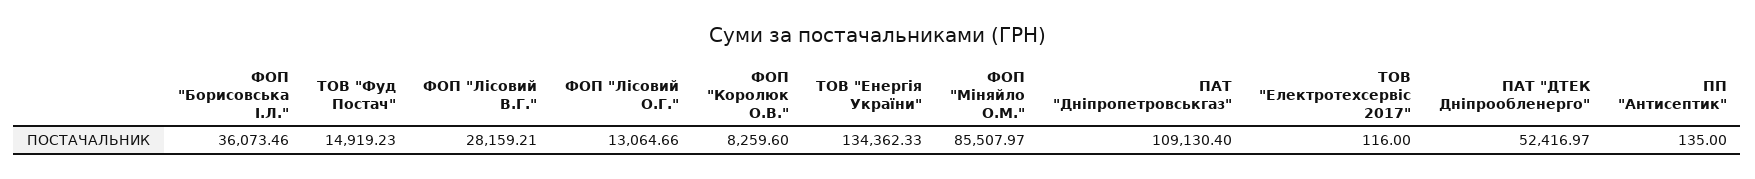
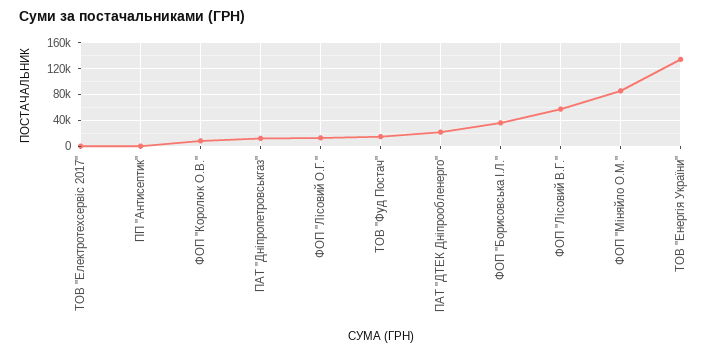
  {
    "ФОП \"Борисовська І.Л.\"": 36073.46,
    "ТОВ \"Фуд Постач\"": 14919.23,
-   "ФОП \"Лісовий В.Г.\"": 28159.21,
+   "ФОП \"Лісовий В.Г.\"": 60000,
    "ФОП \"Лісовий О.Г.\"": 13064.66,
    "ФОП \"Королюк О.В.\"": 8259.6,
    "ТОВ \"Енергія України\"": 134362.33,
    "ФОП \"Міняйло О.М.\"": 85507.97,
-   "ПАТ \"Дніпропетровськгаз\"": 109130.4,
+   "ПАТ \"Дніпропетровськгаз\"": 10000,
    "ТОВ \"Електротехсервіс 2017\"": 116,
-   "ПАТ \"ДТЕК Дніпрообленерго\"": 52416.97,
+   "ПАТ \"ДТЕК Дніпрообленерго\"": 20000,
    "ПП \"Антисептик\"": 135
  }

